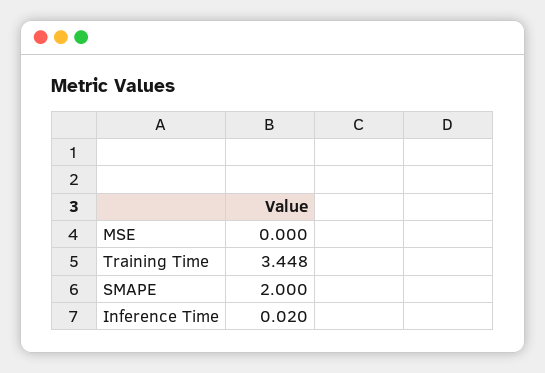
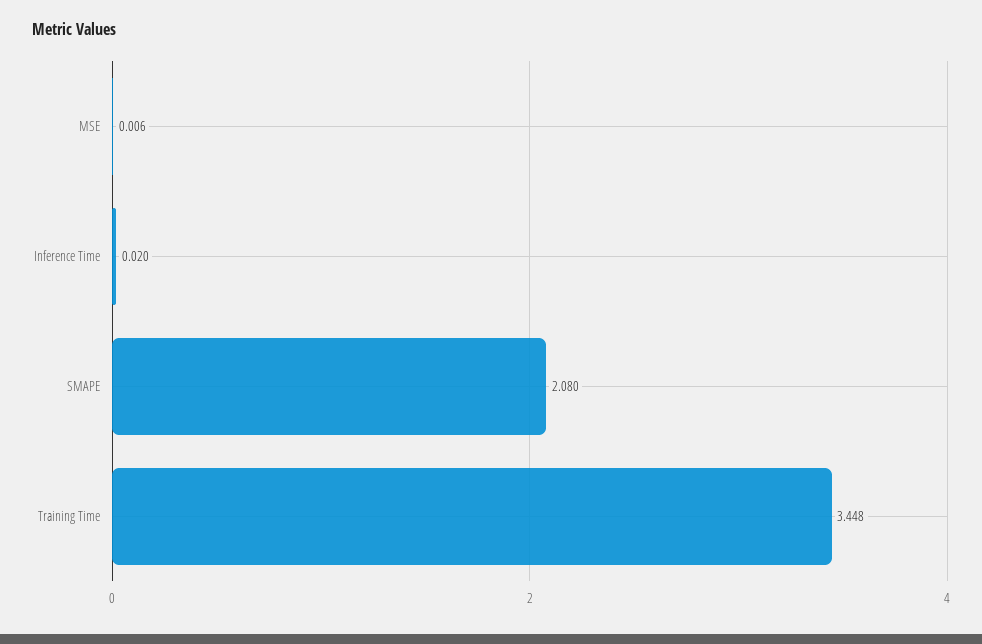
  {
-   "MSE": 0,
+   "MSE": 0.006,
    "Training Time": 3.448,
-   "SMAPE": 2,
+   "SMAPE": 2.08,
    "Inference Time": 0.02
  }

